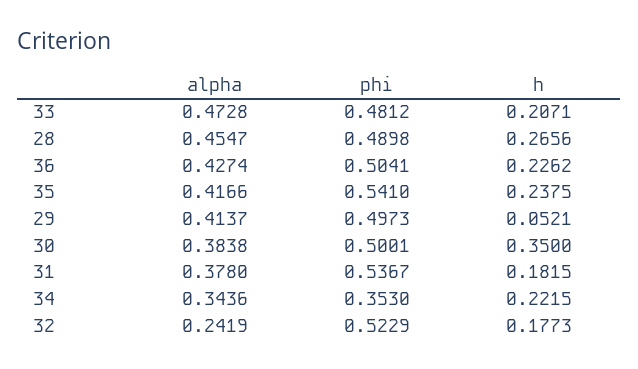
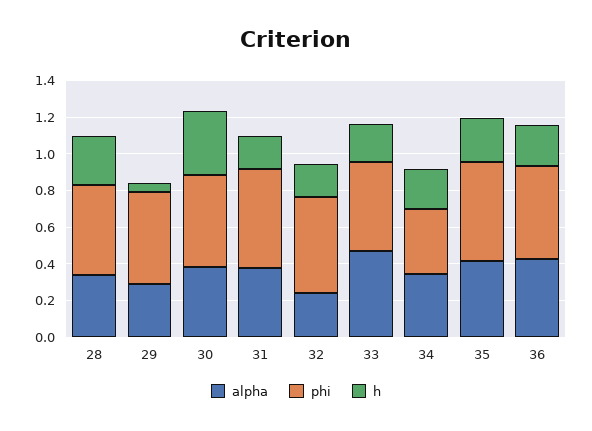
  {
    "alpha": {
      "33": 0.4728,
-     "28": 0.4547,
+     "28": 0.35,
      "36": 0.4274,
      "35": 0.4166,
-     "29": 0.4137,
+     "29": 0.3,
      "30": 0.3838,
      "31": 0.378,
      "34": 0.3436,
      "32": 0.2419
    },
    "phi": {
      "33": 0.4812,
      "28": 0.4898,
      "36": 0.5041,
      "35": 0.541,
      "29": 0.4973,
      "30": 0.5001,
      "31": 0.5367,
      "34": 0.353,
      "32": 0.5229
    },
    "h": {
      "33": 0.2071,
      "28": 0.2656,
      "36": 0.2262,
      "35": 0.2375,
      "29": 0.0521,
      "30": 0.35,
      "31": 0.1815,
      "34": 0.2215,
      "32": 0.1773
    }
  }

